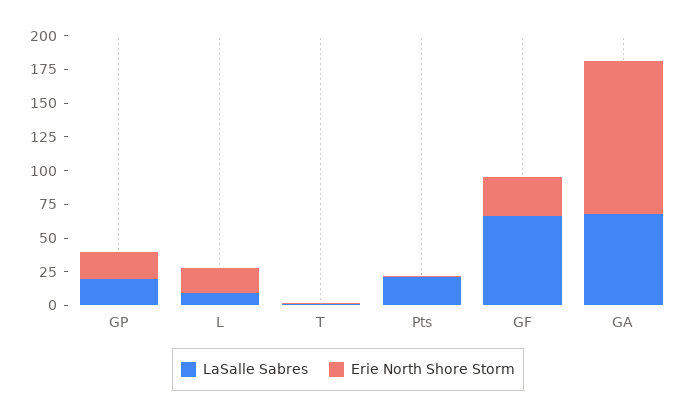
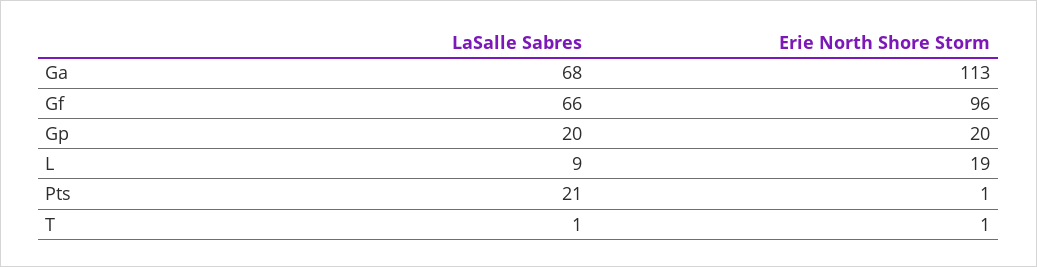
  {
    "LaSalle Sabres": {
      "GP": 20,
      "L": 9,
      "T": 1,
      "Pts": 21,
      "GF": 66,
      "GA": 68
    },
    "Erie North Shore Storm": {
      "GP": 20,
      "L": 19,
      "T": 1,
      "Pts": 1,
-     "GF": 25,
+     "GF": 96,
      "GA": 113
    }
  }

